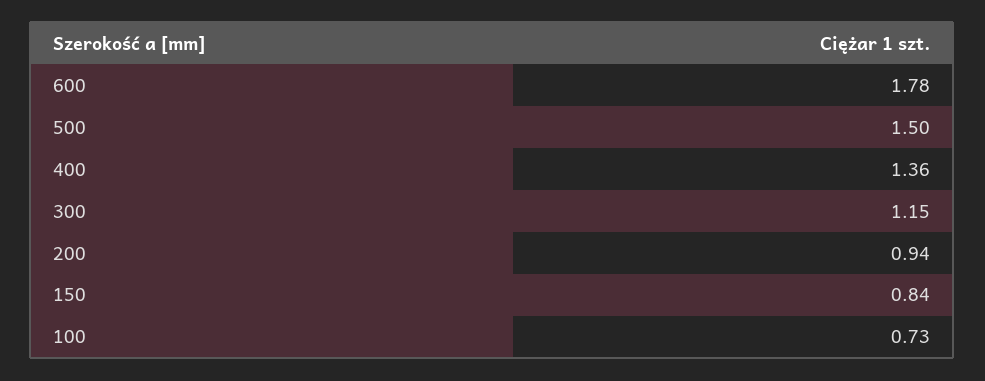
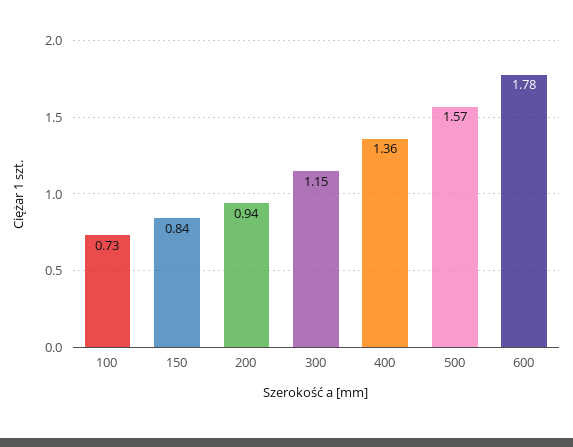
  {
    "600": 1.78,
-   "500": 1.5,
+   "500": 1.57,
    "400": 1.36,
    "300": 1.15,
    "200": 0.94,
    "150": 0.84,
    "100": 0.73
  }

